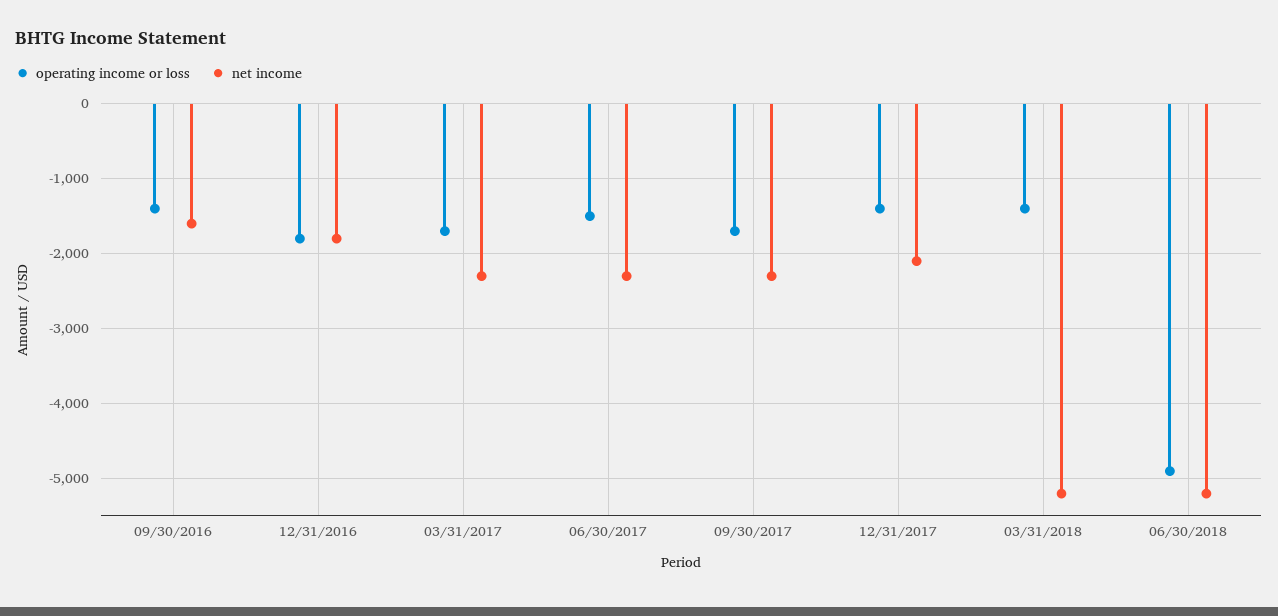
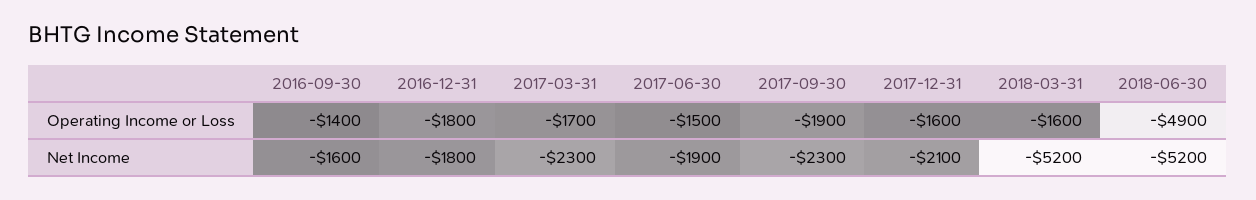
  {
    "operating income or loss": {
      "09/30/2016": -1400,
      "12/31/2016": -1800,
      "03/31/2017": -1700,
      "06/30/2017": -1500,
-     "09/30/2017": -1700,
+     "09/30/2017": -1900,
-     "12/31/2017": -1400,
+     "12/31/2017": -1600,
-     "03/31/2018": -1400,
+     "03/31/2018": -1600,
      "06/30/2018": -4900
    },
    "net income": {
      "09/30/2016": -1600,
      "12/31/2016": -1800,
      "03/31/2017": -2300,
-     "06/30/2017": -2300,
+     "06/30/2017": -1900,
      "09/30/2017": -2300,
      "12/31/2017": -2100,
      "03/31/2018": -5200,
      "06/30/2018": -5200
    }
  }

